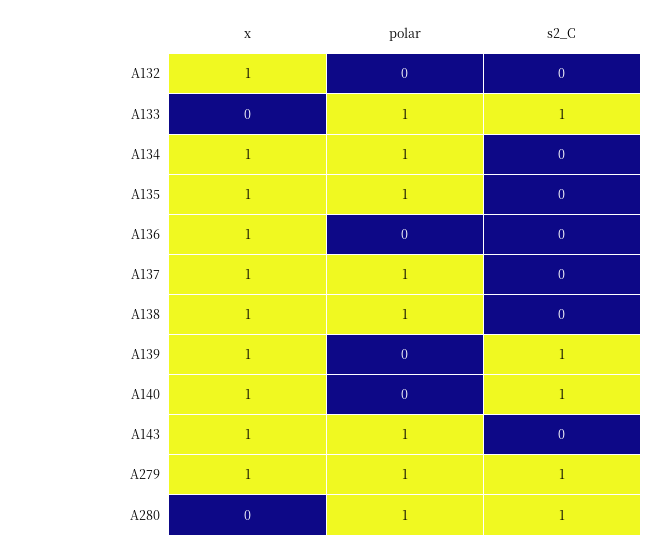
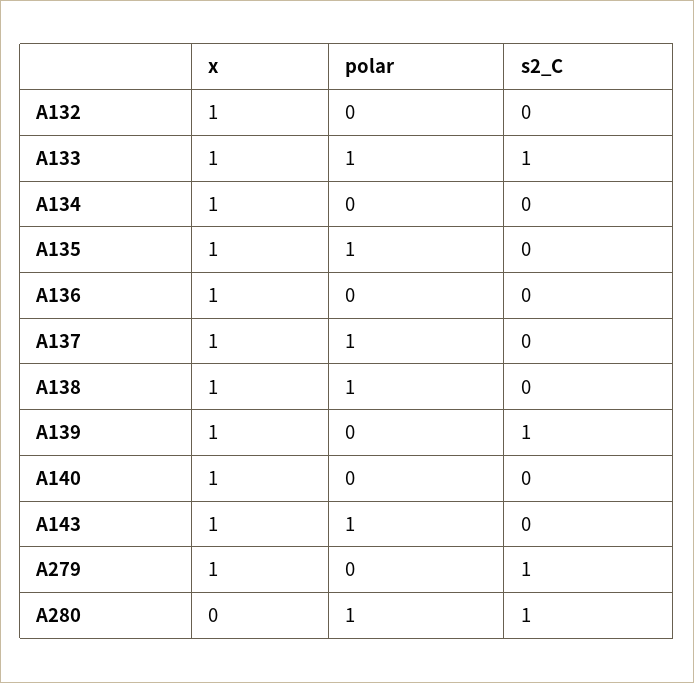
  {
    "x": {
      "A132": 1,
-     "A133": 0,
+     "A133": 1,
      "A134": 1,
      "A135": 1,
      "A136": 1,
      "A137": 1,
      "A138": 1,
      "A139": 1,
      "A140": 1,
      "A143": 1,
      "A279": 1,
      "A280": 0
    },
    "polar": {
      "A132": 0,
      "A133": 1,
-     "A134": 1,
+     "A134": 0,
      "A135": 1,
      "A136": 0,
      "A137": 1,
      "A138": 1,
      "A139": 0,
      "A140": 0,
      "A143": 1,
-     "A279": 1,
+     "A279": 0,
      "A280": 1
    },
    "s2_C": {
      "A132": 0,
      "A133": 1,
      "A134": 0,
      "A135": 0,
      "A136": 0,
      "A137": 0,
      "A138": 0,
      "A139": 1,
-     "A140": 1,
+     "A140": 0,
      "A143": 0,
      "A279": 1,
      "A280": 1
    }
  }

